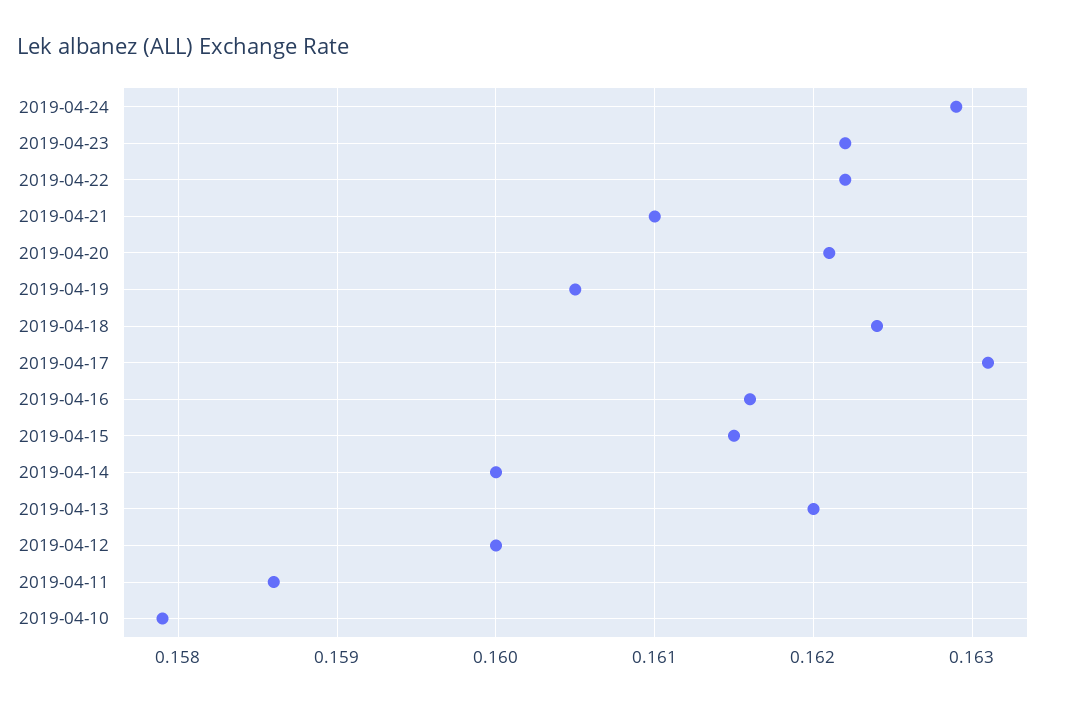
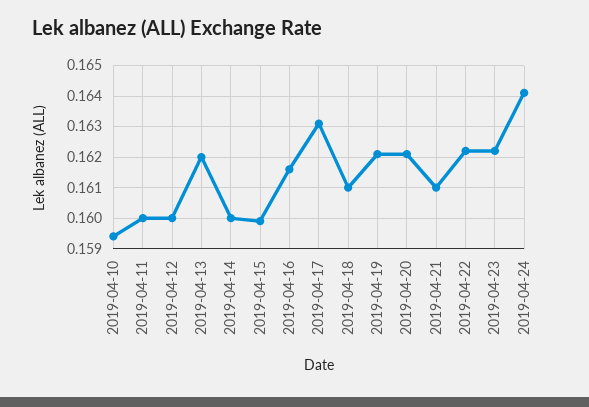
  {
-   "2019-04-24": 0.1629,
+   "2019-04-24": 0.164,
    "2019-04-23": 0.1622,
    "2019-04-22": 0.1622,
    "2019-04-21": 0.161,
    "2019-04-20": 0.1621,
-   "2019-04-19": 0.1605,
+   "2019-04-19": 0.162,
-   "2019-04-18": 0.1624,
+   "2019-04-18": 0.161,
    "2019-04-17": 0.1631,
    "2019-04-16": 0.1616,
-   "2019-04-15": 0.1615,
+   "2019-04-15": 0.16,
    "2019-04-14": 0.16,
    "2019-04-13": 0.162,
    "2019-04-12": 0.16,
-   "2019-04-11": 0.1586,
+   "2019-04-11": 0.16,
-   "2019-04-10": 0.1579
+   "2019-04-10": 0.1595
  }

